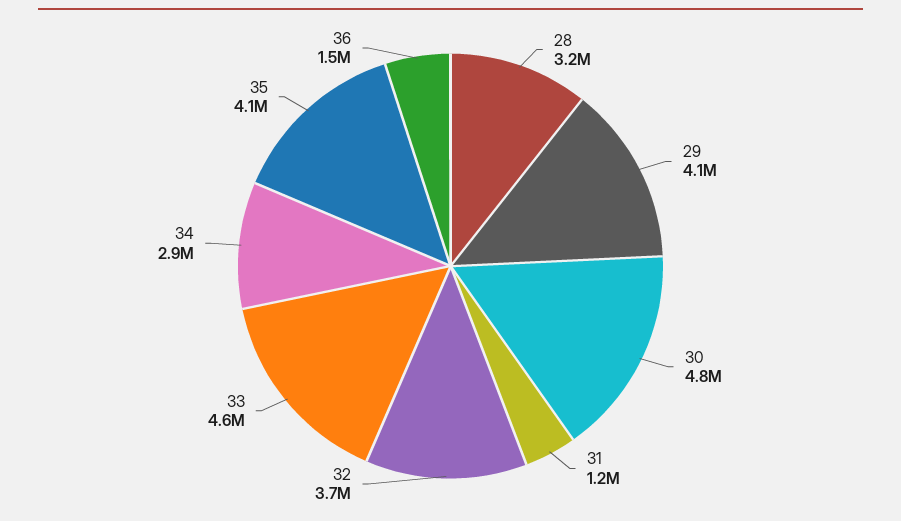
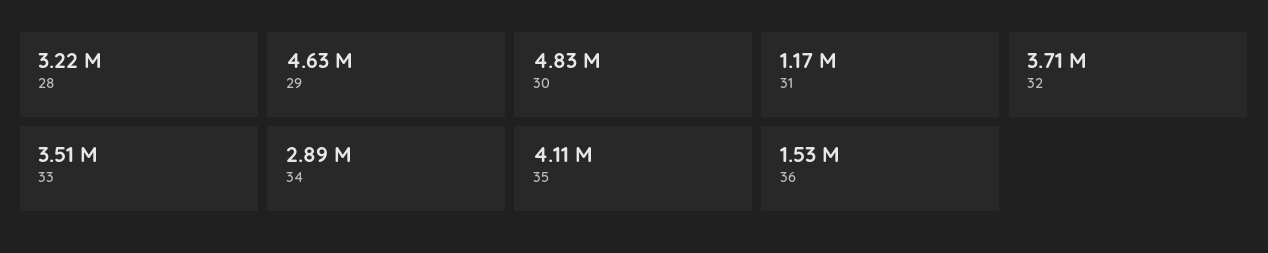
  {
    "28": 3220000,
-   "29": 4100000,
+   "29": 4630000,
    "30": 4830000,
    "31": 1170000,
    "32": 3710000,
-   "33": 4600000,
+   "33": 3510000,
    "34": 2890000,
    "35": 4110000,
    "36": 1530000
  }

